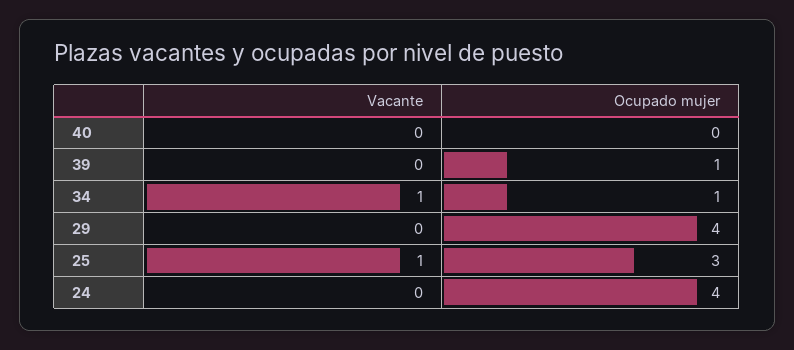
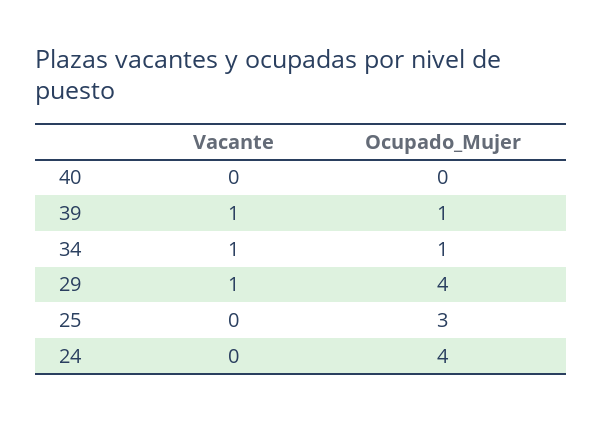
  {
    "Vacante": {
      "40": 0,
-     "39": 0,
+     "39": 1,
      "34": 1,
-     "29": 0,
+     "29": 1,
-     "25": 1,
+     "25": 0,
      "24": 0
    },
    "Ocupado mujer": {
      "40": 0,
      "39": 1,
      "34": 1,
      "29": 4,
      "25": 3,
      "24": 4
    }
  }

